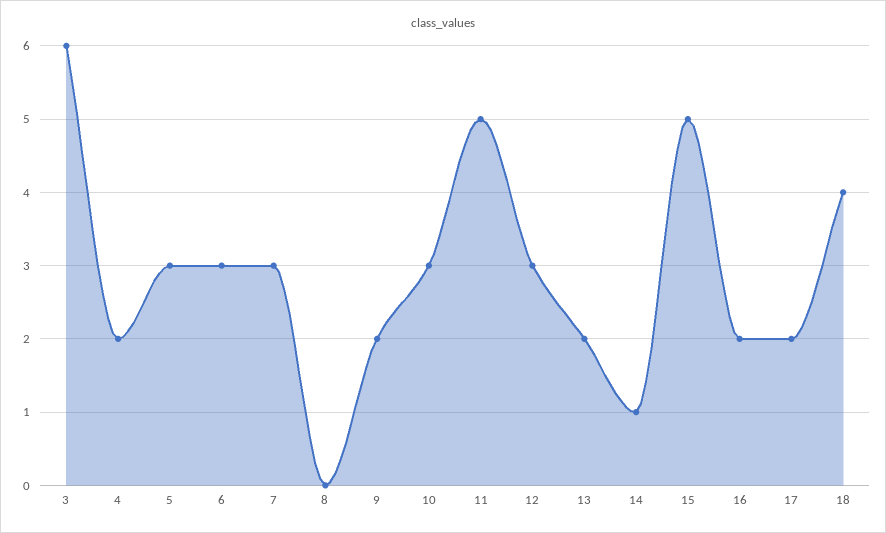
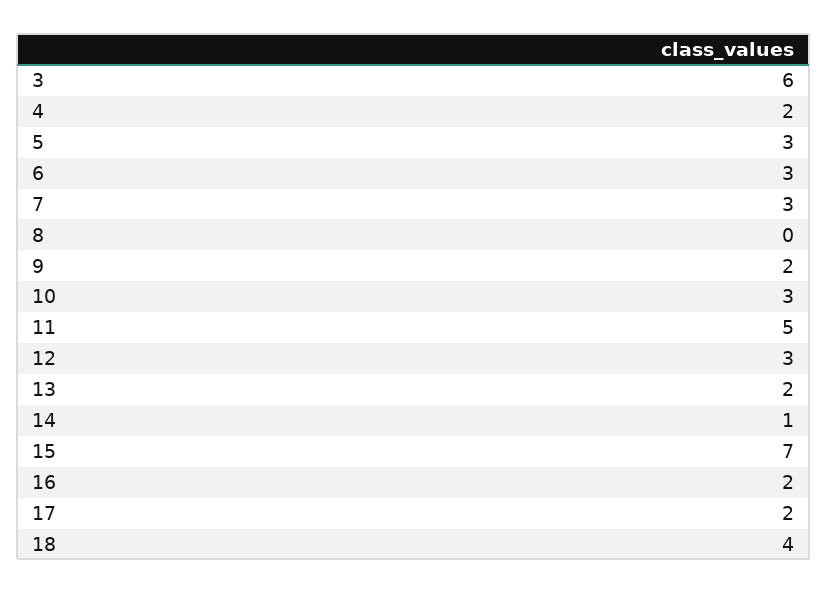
  {
    "3": 6,
    "4": 2,
    "5": 3,
    "6": 3,
    "7": 3,
    "8": 0,
    "9": 2,
    "10": 3,
    "11": 5,
    "12": 3,
    "13": 2,
    "14": 1,
-   "15": 5,
+   "15": 7,
    "16": 2,
    "17": 2,
    "18": 4
  }

